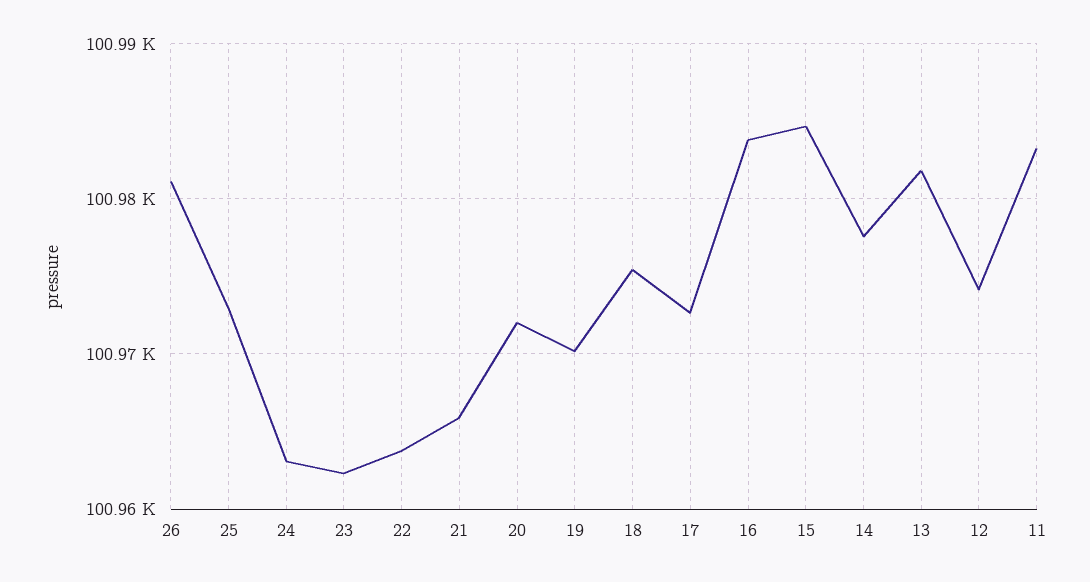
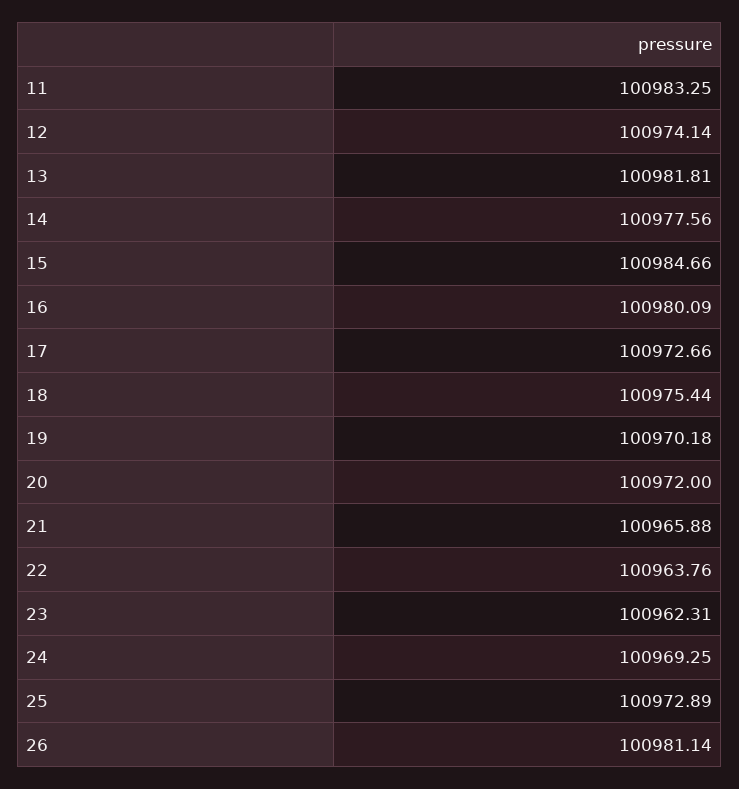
  {
    "26": 100981.14,
    "25": 100972.89,
-   "24": 100963,
+   "24": 100969.25,
    "23": 100962.31,
    "22": 100963.76,
    "21": 100965.88,
    "20": 100972,
    "19": 100970.18,
    "18": 100975.44,
    "17": 100972.66,
-   "16": 100984,
+   "16": 100980.09,
    "15": 100984.66,
    "14": 100977.56,
    "13": 100981.81,
    "12": 100974.14,
    "11": 100983.25
  }

